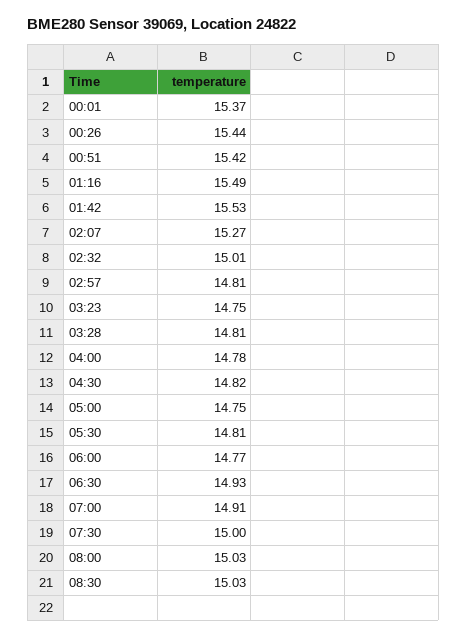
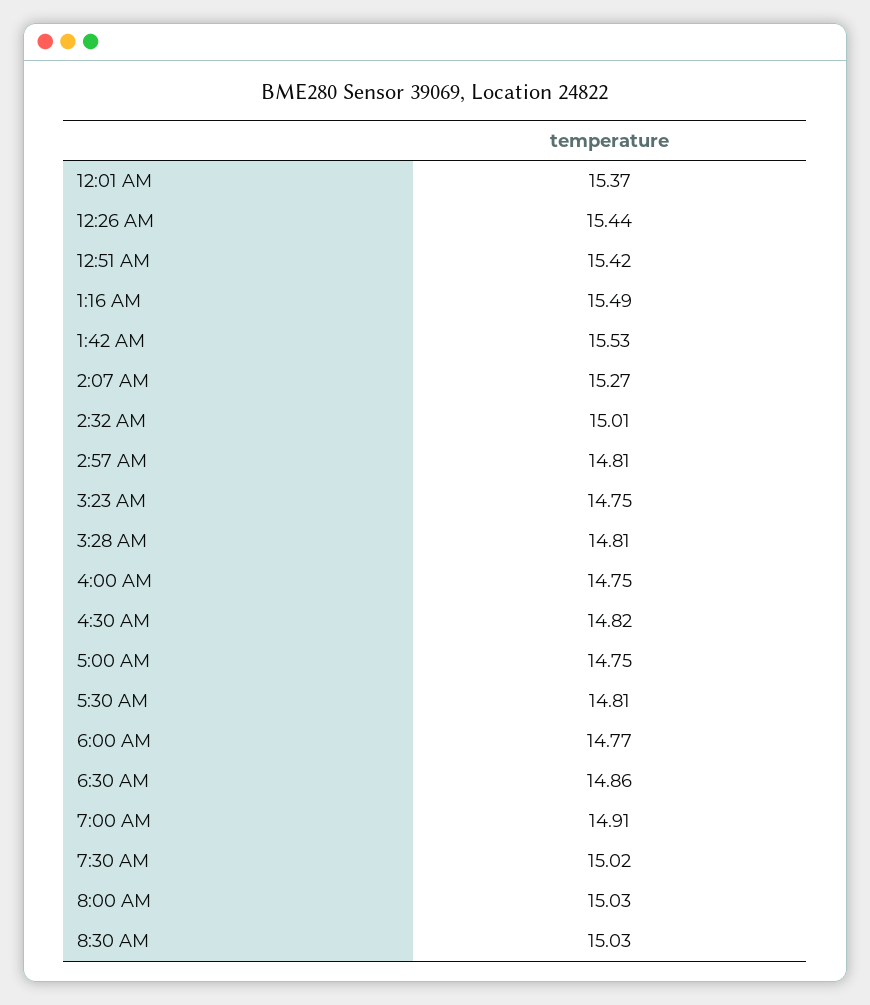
  {
    "00:01": 15.37,
    "00:26": 15.44,
    "00:51": 15.42,
    "01:16": 15.49,
    "01:42": 15.53,
    "02:07": 15.27,
    "02:32": 15.01,
    "02:57": 14.81,
    "03:23": 14.75,
    "03:28": 14.81,
-   "04:00": 14.78,
+   "04:00": 14.75,
    "04:30": 14.82,
    "05:00": 14.75,
    "05:30": 14.81,
    "06:00": 14.77,
-   "06:30": 14.93,
+   "06:30": 14.86,
    "07:00": 14.91,
-   "07:30": 15,
+   "07:30": 15.02,
    "08:00": 15.03,
    "08:30": 15.03
  }

